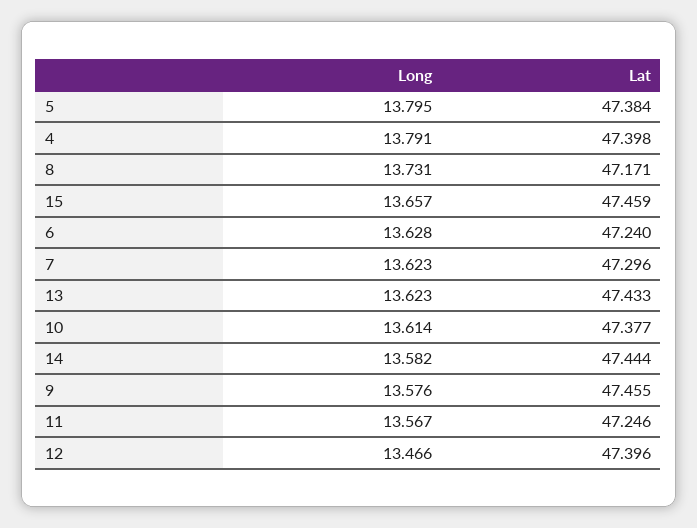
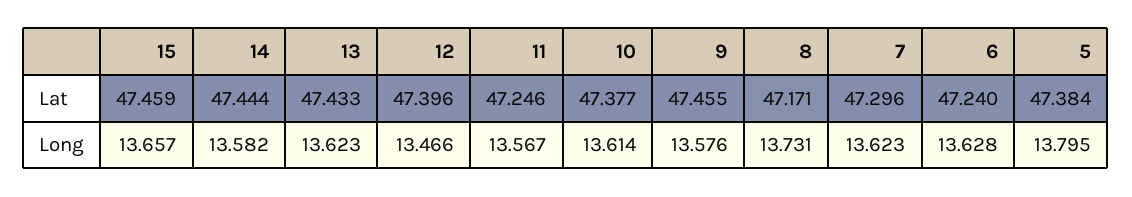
  {
    "Long": {
      "5": 13.795,
-     "4": 13.791,
      "8": 13.731,
      "15": 13.657,
      "6": 13.628,
      "7": 13.623,
      "13": 13.623,
      "10": 13.614,
      "14": 13.582,
      "9": 13.576,
      "11": 13.567,
      "12": 13.466
    },
    "Lat": {
      "5": 47.384,
-     "4": 47.398,
      "8": 47.171,
      "15": 47.459,
      "6": 47.24,
      "7": 47.296,
      "13": 47.433,
      "10": 47.377,
      "14": 47.444,
      "9": 47.455,
      "11": 47.246,
      "12": 47.396
    }
  }

